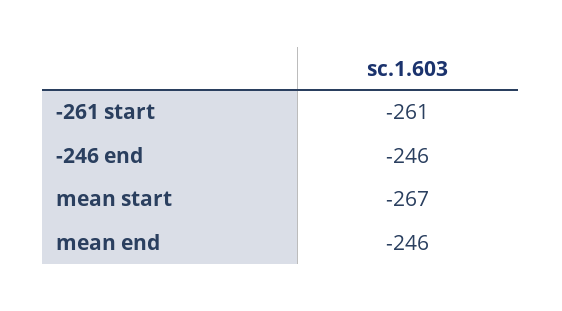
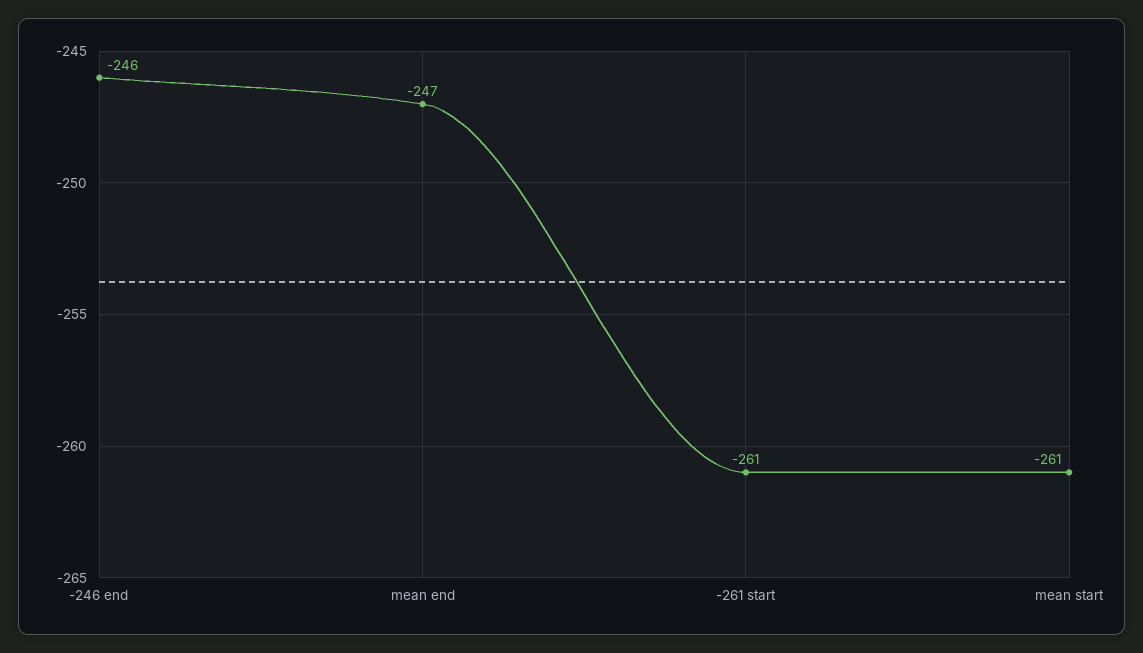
  {
    "-261 start": -261,
    "-246 end": -246,
-   "mean start": -267,
+   "mean start": -261,
-   "mean end": -246
+   "mean end": -247
  }

